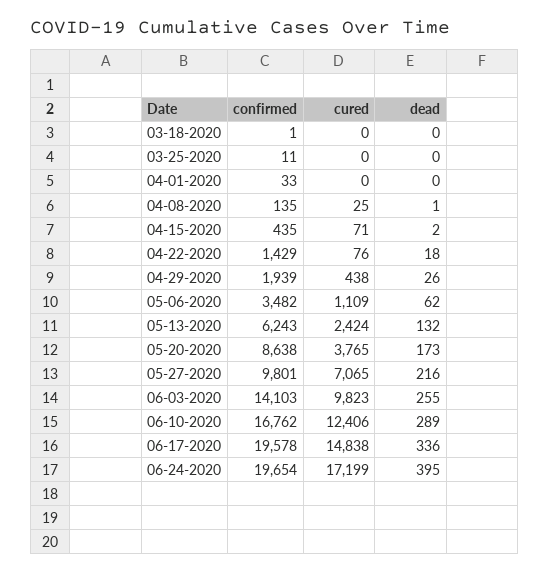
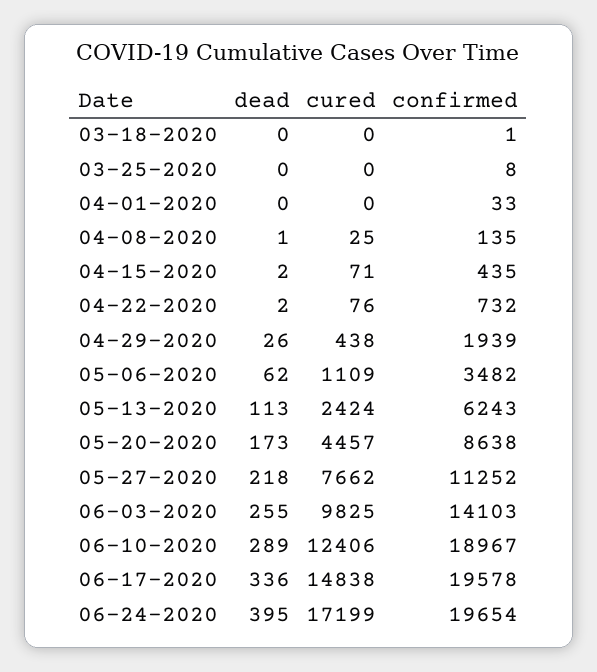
  {
    "confirmed": {
      "03-18-2020": 1,
-     "03-25-2020": 11,
+     "03-25-2020": 8,
      "04-01-2020": 33,
      "04-08-2020": 135,
      "04-15-2020": 435,
-     "04-22-2020": 1429,
+     "04-22-2020": 732,
      "04-29-2020": 1939,
      "05-06-2020": 3482,
      "05-13-2020": 6243,
      "05-20-2020": 8638,
-     "05-27-2020": 9801,
+     "05-27-2020": 11252,
      "06-03-2020": 14103,
-     "06-10-2020": 16762,
+     "06-10-2020": 18967,
      "06-17-2020": 19578,
      "06-24-2020": 19654
    },
    "cured": {
      "03-18-2020": 0,
      "03-25-2020": 0,
      "04-01-2020": 0,
      "04-08-2020": 25,
      "04-15-2020": 71,
      "04-22-2020": 76,
      "04-29-2020": 438,
      "05-06-2020": 1109,
      "05-13-2020": 2424,
-     "05-20-2020": 3765,
+     "05-20-2020": 4457,
-     "05-27-2020": 7065,
+     "05-27-2020": 7662,
-     "06-03-2020": 9823,
+     "06-03-2020": 9825,
      "06-10-2020": 12406,
      "06-17-2020": 14838,
      "06-24-2020": 17199
    },
    "dead": {
      "03-18-2020": 0,
      "03-25-2020": 0,
      "04-01-2020": 0,
      "04-08-2020": 1,
      "04-15-2020": 2,
-     "04-22-2020": 18,
+     "04-22-2020": 2,
      "04-29-2020": 26,
      "05-06-2020": 62,
-     "05-13-2020": 132,
+     "05-13-2020": 113,
      "05-20-2020": 173,
-     "05-27-2020": 216,
+     "05-27-2020": 218,
      "06-03-2020": 255,
      "06-10-2020": 289,
      "06-17-2020": 336,
      "06-24-2020": 395
    }
  }

